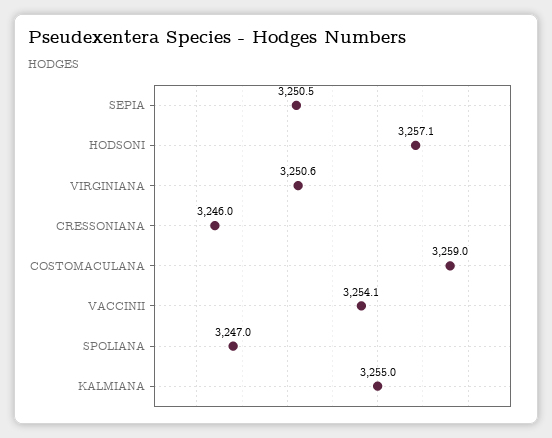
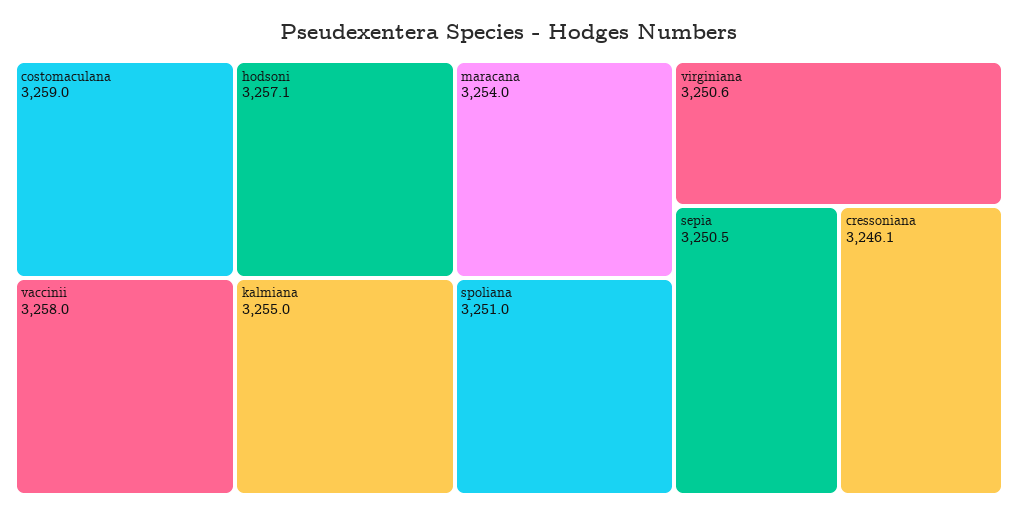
  {
    "SEPIA": 3250.5,
    "HODSONI": 3257.1,
    "VIRGINIANA": 3250.6,
-   "CRESSONIANA": 3246,
+   "CRESSONIANA": 3246.1,
    "COSTOMACULANA": 3259,
-   "VACCINII": 3254.1,
+   "VACCINII": 3258,
-   "SPOLIANA": 3247,
+   "SPOLIANA": 3251,
-   "KALMIANA": 3255
+   "KALMIANA": 3255,
+   "maracana": 3254
  }

